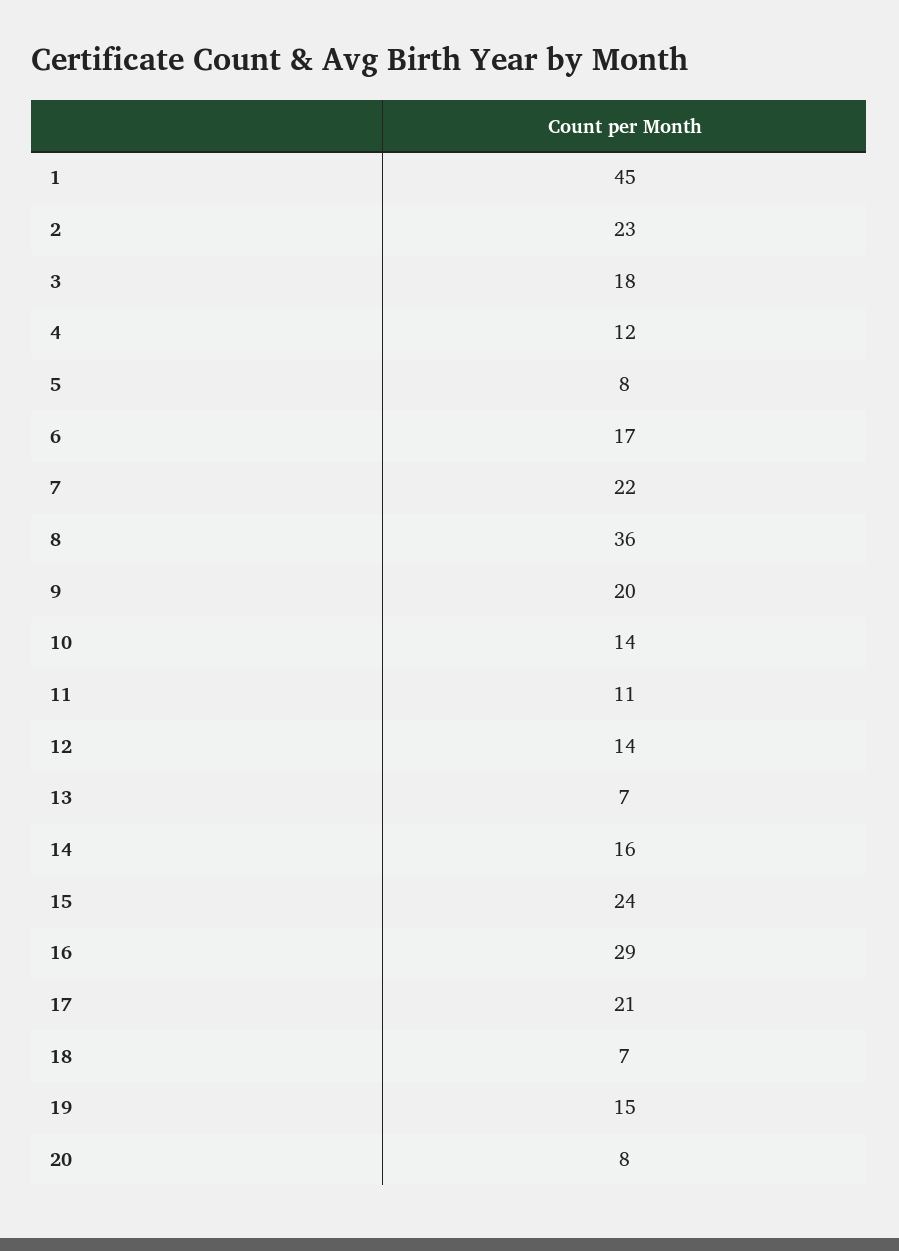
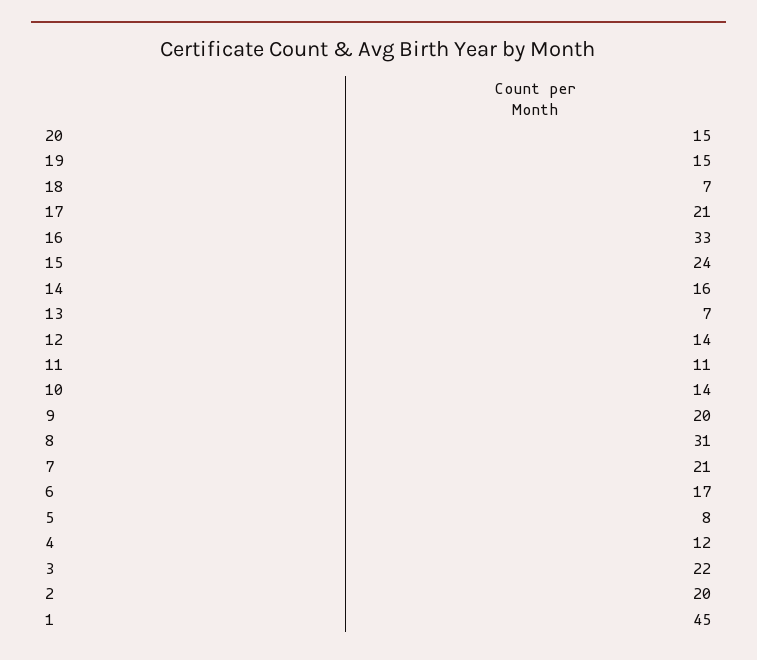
  {
    "1": 45,
-   "2": 23,
+   "2": 20,
-   "3": 18,
+   "3": 22,
    "4": 12,
    "5": 8,
    "6": 17,
-   "7": 22,
+   "7": 21,
-   "8": 36,
+   "8": 31,
    "9": 20,
    "10": 14,
    "11": 11,
    "12": 14,
    "13": 7,
    "14": 16,
    "15": 24,
-   "16": 29,
+   "16": 33,
    "17": 21,
    "18": 7,
    "19": 15,
-   "20": 8
+   "20": 15
  }

